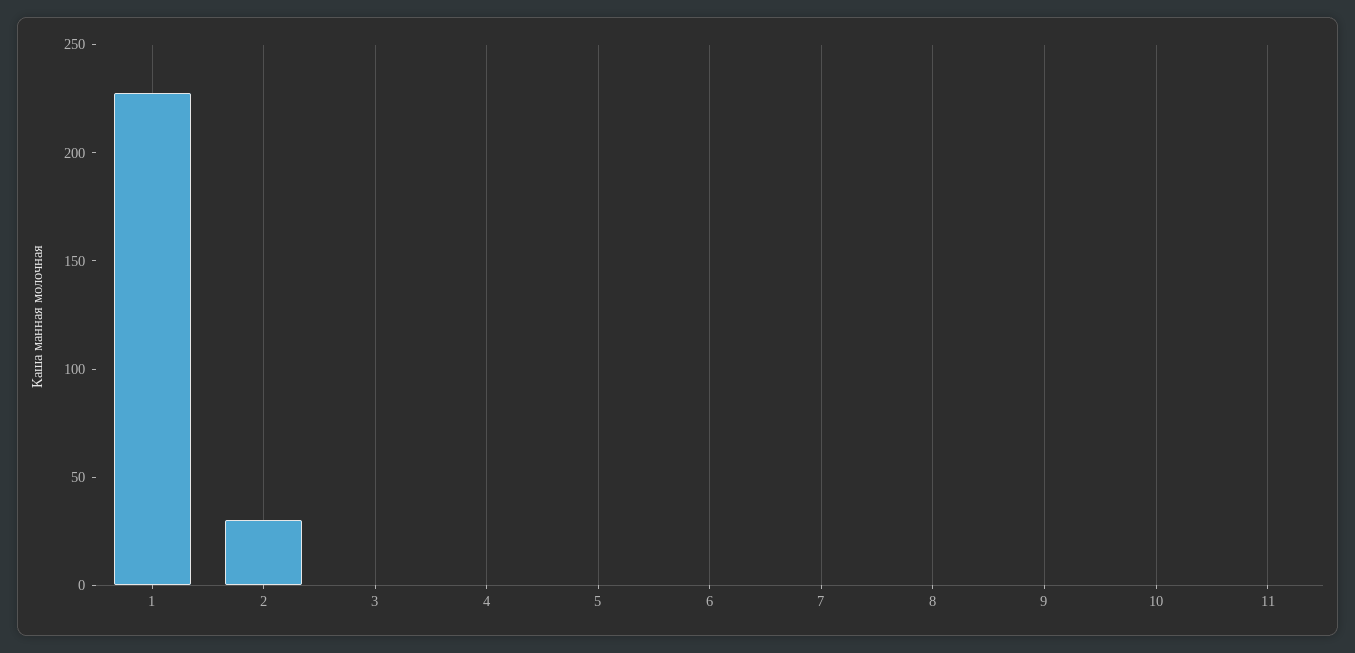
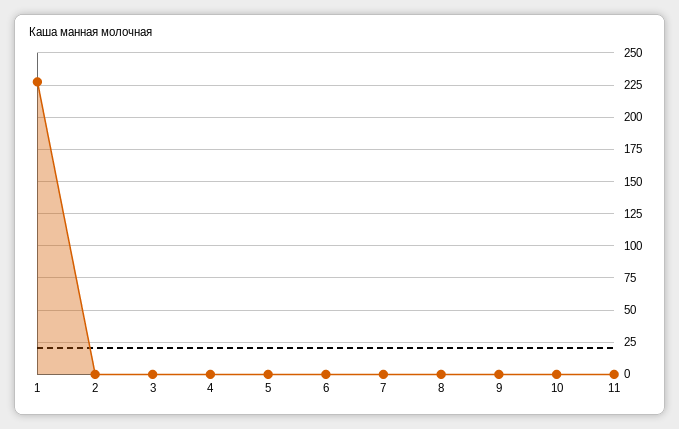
  {
    "1": 230,
-   "2": 30,
+   "2": 0,
    "3": 0,
    "4": 0,
    "5": 0,
    "6": 0,
    "7": 0,
    "8": 0,
    "9": 0,
    "10": 0,
    "11": 0
  }

